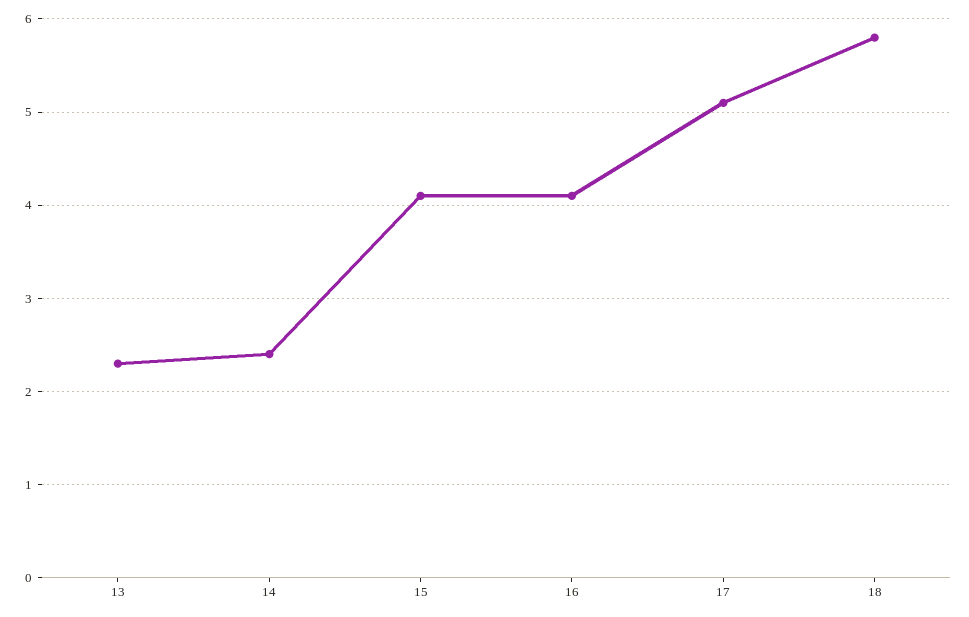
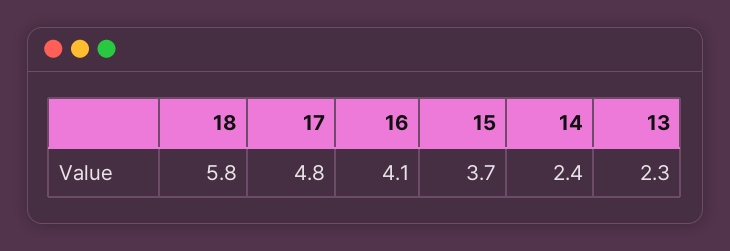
  {
    "13": 2.3,
    "14": 2.4,
-   "15": 4.1,
+   "15": 3.7,
    "16": 4.1,
-   "17": 5.1,
+   "17": 4.8,
    "18": 5.8
  }

